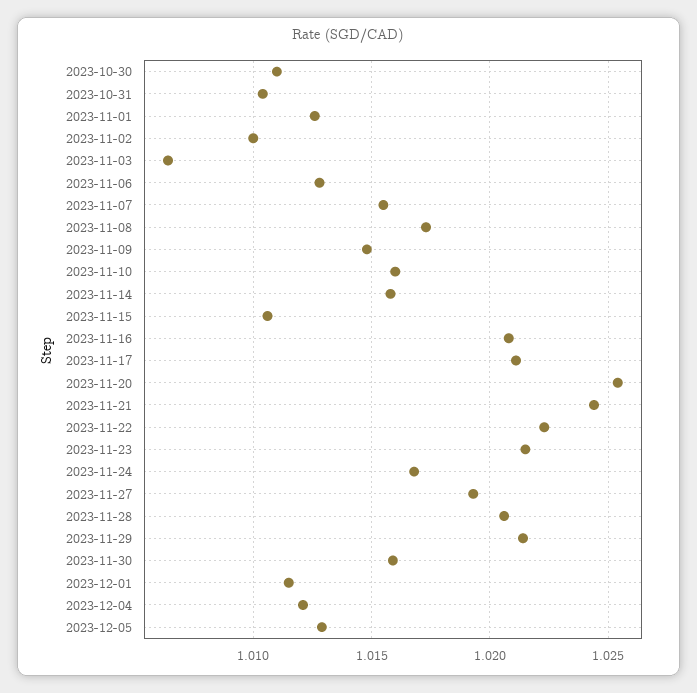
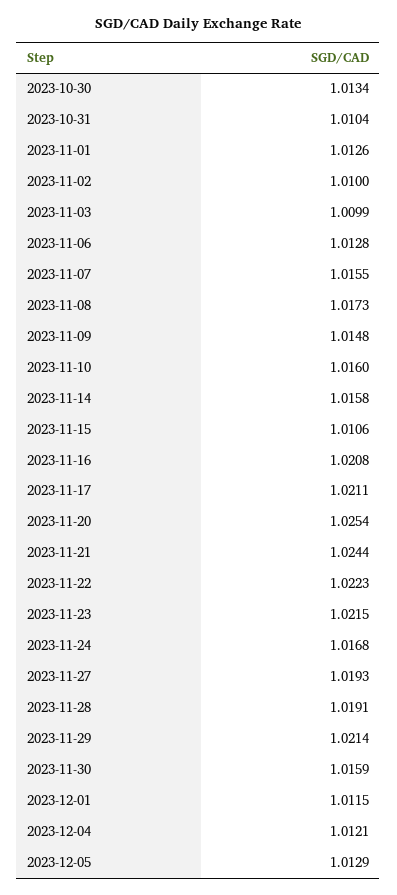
  {
-   "2023-10-30": 1.011,
+   "2023-10-30": 1.0134,
    "2023-10-31": 1.0104,
    "2023-11-01": 1.0126,
    "2023-11-02": 1.01,
-   "2023-11-03": 1.0065,
+   "2023-11-03": 1.0099,
    "2023-11-06": 1.0128,
    "2023-11-07": 1.0155,
    "2023-11-08": 1.0173,
    "2023-11-09": 1.0148,
    "2023-11-10": 1.016,
    "2023-11-14": 1.0158,
    "2023-11-15": 1.0106,
    "2023-11-16": 1.0208,
    "2023-11-17": 1.0211,
    "2023-11-20": 1.0254,
    "2023-11-21": 1.0244,
    "2023-11-22": 1.0223,
    "2023-11-23": 1.0215,
    "2023-11-24": 1.0168,
    "2023-11-27": 1.0193,
-   "2023-11-28": 1.0205,
+   "2023-11-28": 1.0191,
    "2023-11-29": 1.0214,
    "2023-11-30": 1.0159,
    "2023-12-01": 1.0115,
    "2023-12-04": 1.0121,
    "2023-12-05": 1.0129
  }

